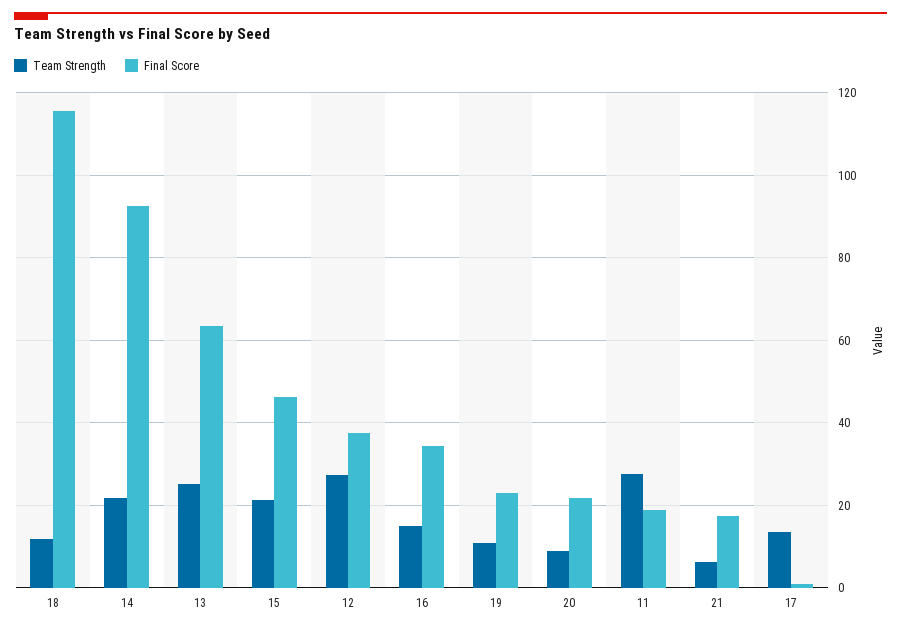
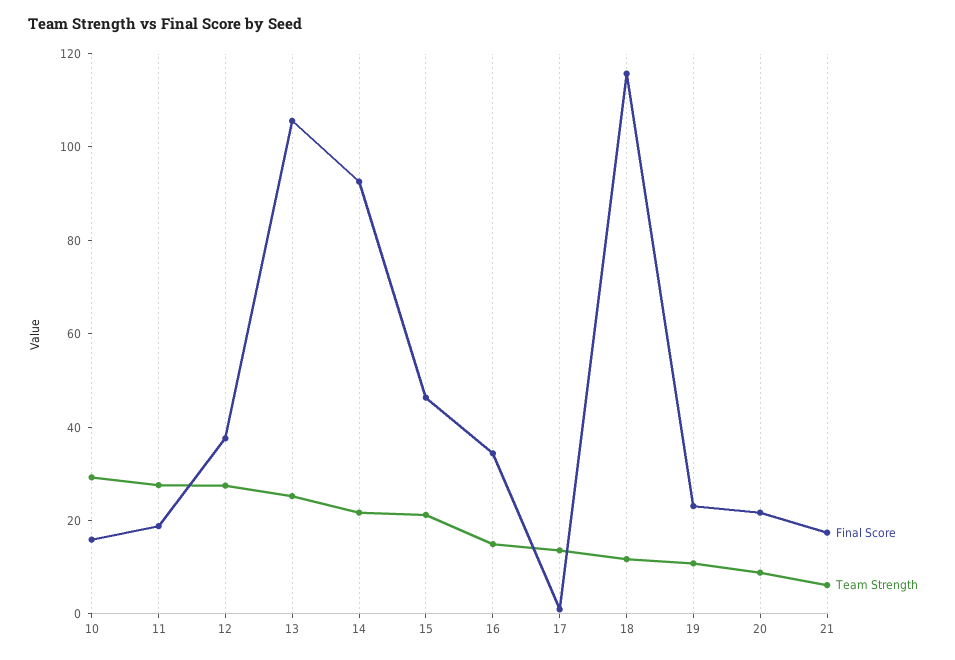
  {
    "Team Strength": {
      "18": 12,
      "14": 22,
      "13": 26,
      "15": 22,
      "12": 28,
      "16": 14,
      "19": 10,
      "20": 8,
      "11": 28,
      "21": 6,
-     "17": 14
+     "17": 14,
+     "10": 30
    },
    "Final Score": {
      "18": 116,
      "14": 92,
-     "13": 64,
+     "13": 105,
      "15": 46,
      "12": 38,
      "16": 34,
      "19": 24,
      "20": 22,
      "11": 18,
      "21": 18,
-     "17": 2
+     "17": 2,
+     "10": 15
    }
  }

